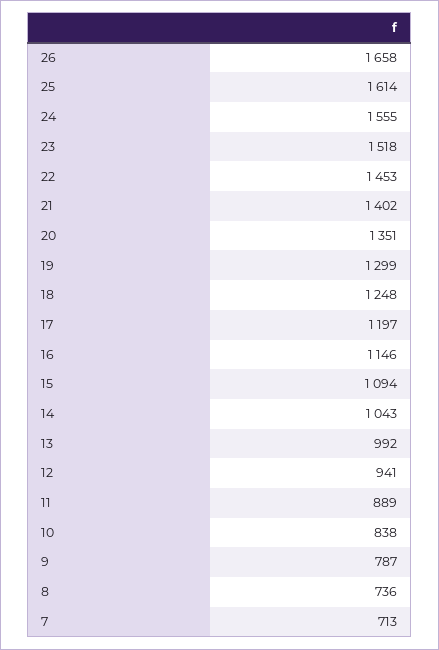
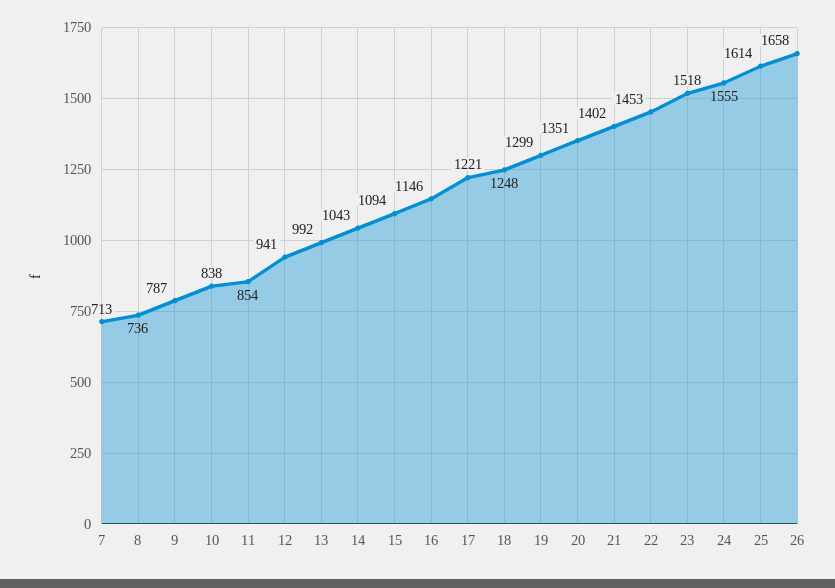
  {
    "26": 1658,
    "25": 1614,
    "24": 1555,
    "23": 1518,
    "22": 1453,
    "21": 1402,
    "20": 1351,
    "19": 1299,
    "18": 1248,
-   "17": 1197,
+   "17": 1221,
    "16": 1146,
    "15": 1094,
    "14": 1043,
    "13": 992,
    "12": 941,
-   "11": 889,
+   "11": 854,
    "10": 838,
    "9": 787,
    "8": 736,
    "7": 713
  }

